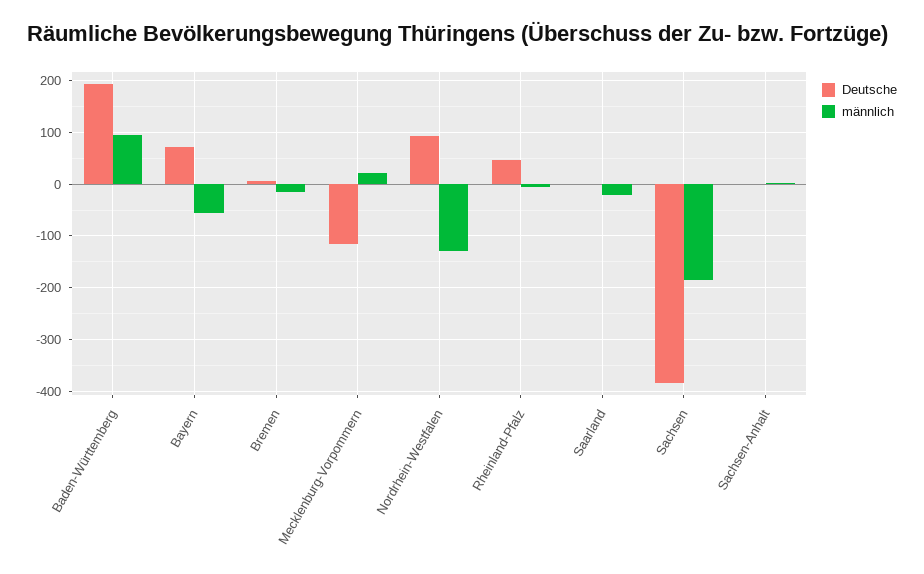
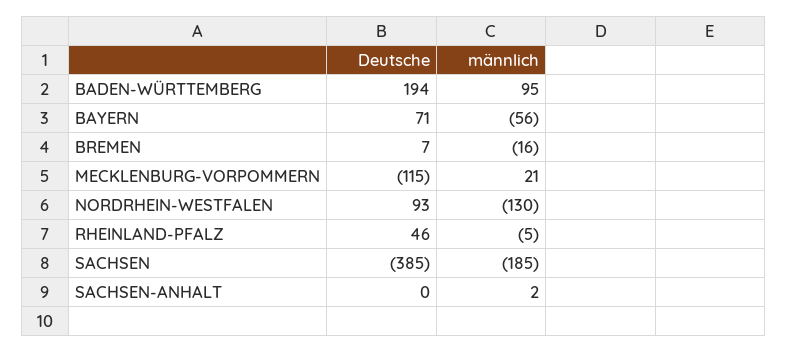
  {
    "Deutsche": {
      "Baden-Württemberg": 194,
      "Bayern": 71,
      "Bremen": 7,
      "Mecklenburg-Vorpommern": -115,
      "Nordrhein-Westfalen": 93,
      "Rheinland-Pfalz": 46,
-     "Saarland": 0,
      "Sachsen": -385,
      "Sachsen-Anhalt": 0
    },
    "männlich": {
      "Baden-Württemberg": 95,
      "Bayern": -56,
      "Bremen": -16,
      "Mecklenburg-Vorpommern": 21,
      "Nordrhein-Westfalen": -130,
      "Rheinland-Pfalz": -5,
-     "Saarland": -20,
      "Sachsen": -185,
      "Sachsen-Anhalt": 2
    }
  }

